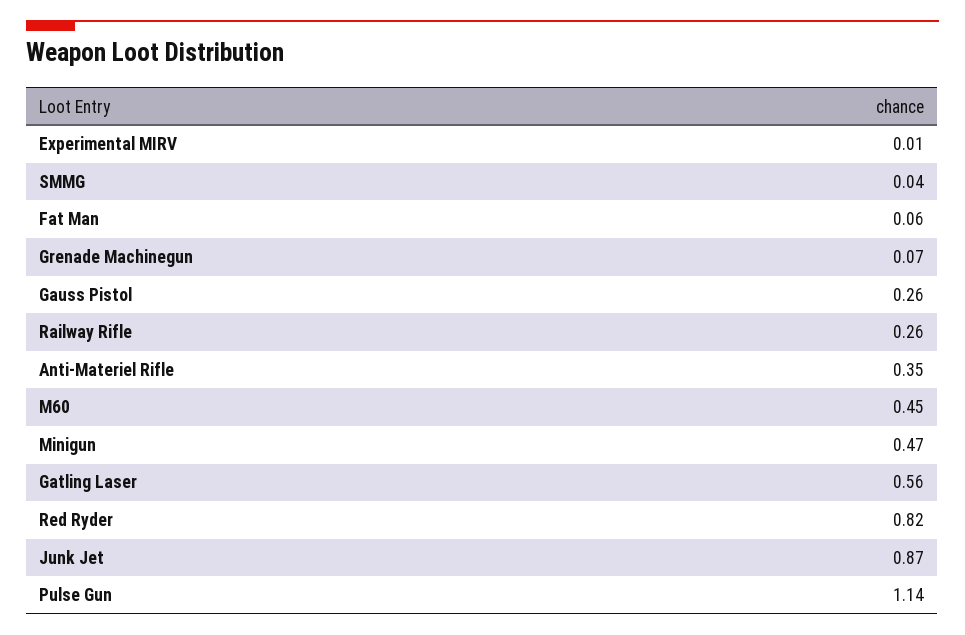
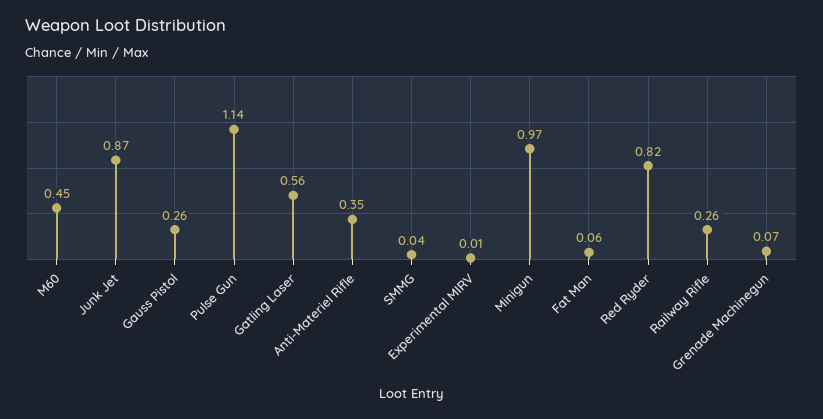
  {
    "Experimental MIRV": 0.01,
    "SMMG": 0.04,
    "Fat Man": 0.06,
    "Grenade Machinegun": 0.07,
    "Gauss Pistol": 0.26,
    "Railway Rifle": 0.26,
    "Anti-Materiel Rifle": 0.35,
    "M60": 0.45,
-   "Minigun": 0.47,
+   "Minigun": 0.97,
    "Gatling Laser": 0.56,
    "Red Ryder": 0.82,
    "Junk Jet": 0.87,
    "Pulse Gun": 1.14
  }

